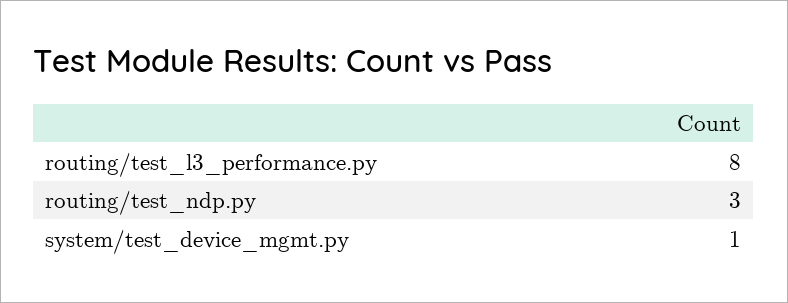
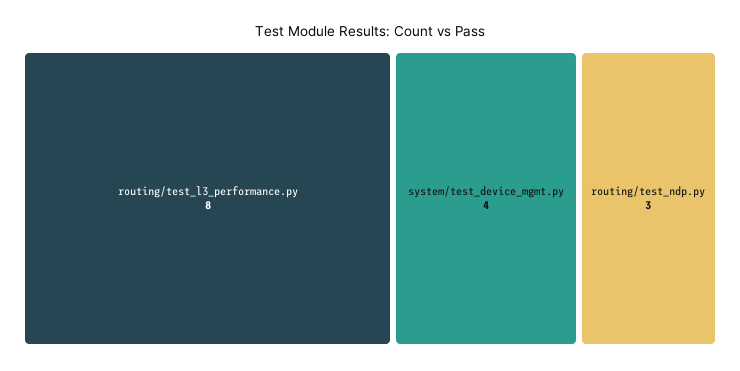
  {
    "routing/test_l3_performance.py": 8,
    "routing/test_ndp.py": 3,
-   "system/test_device_mgmt.py": 1
+   "system/test_device_mgmt.py": 4
  }

